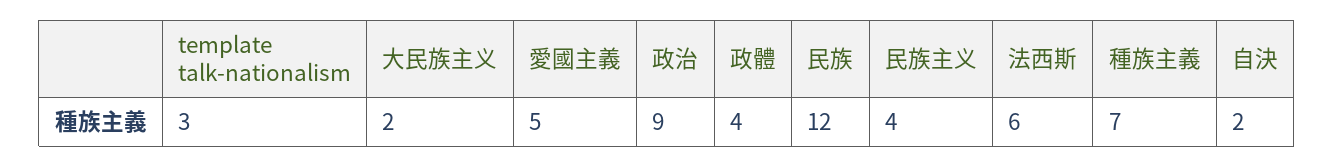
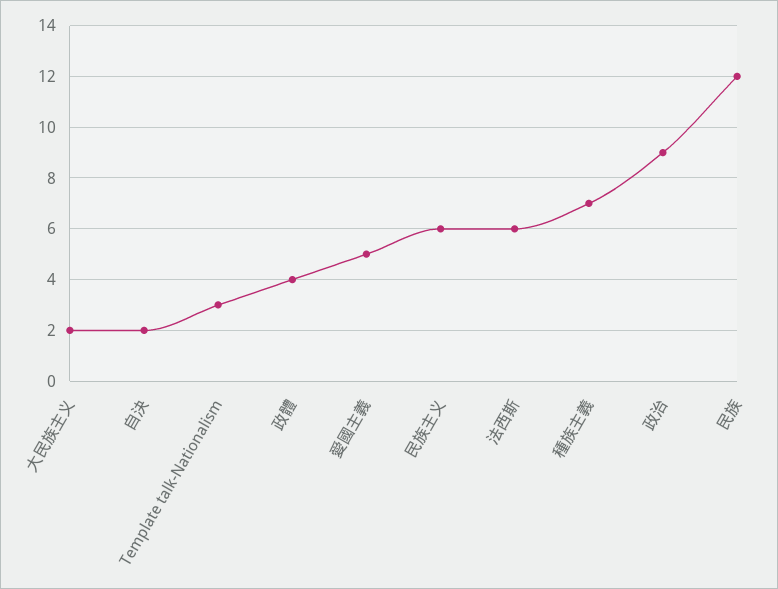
  {
    "template talk-nationalism": 3,
    "大民族主义": 2,
    "愛國主義": 5,
    "政治": 9,
    "政體": 4,
    "民族": 12,
-   "民族主义": 4,
+   "民族主义": 6,
    "法西斯": 6,
    "種族主義": 7,
    "自決": 2
  }

